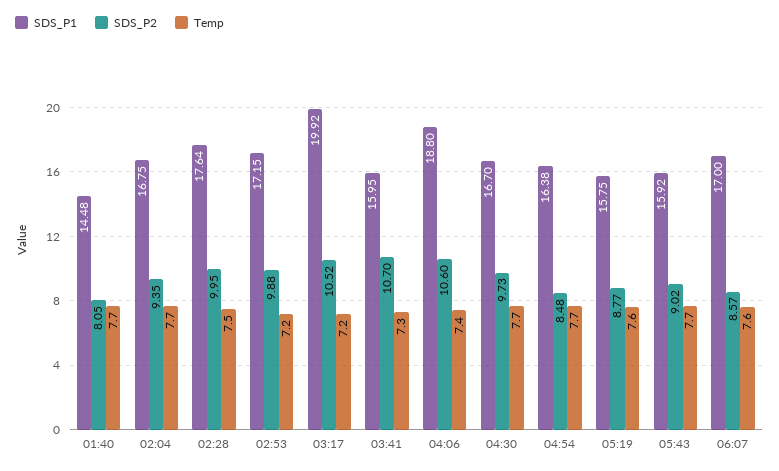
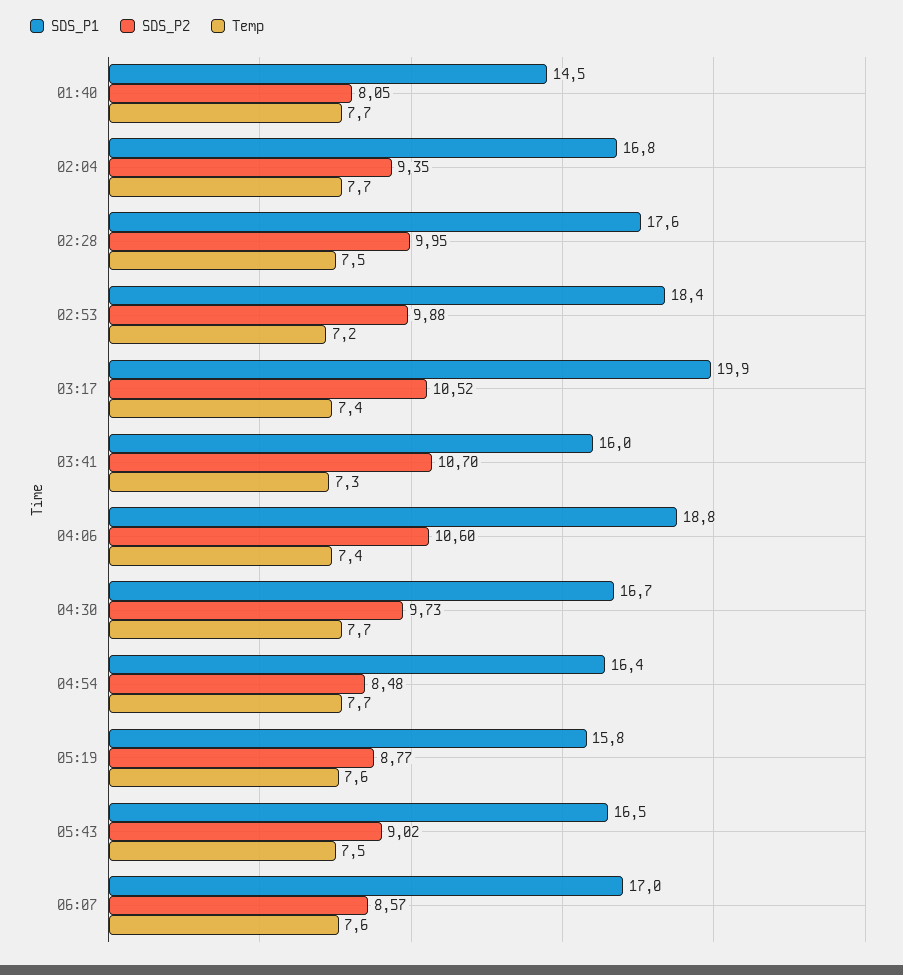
  {
    "SDS_P1": {
      "01:40": 14.48,
      "02:04": 16.75,
      "02:28": 17.64,
-     "02:53": 17.15,
+     "02:53": 18.4,
      "03:17": 19.92,
      "03:41": 15.95,
      "04:06": 18.8,
      "04:30": 16.7,
      "04:54": 16.38,
      "05:19": 15.75,
-     "05:43": 15.92,
+     "05:43": 16.5,
      "06:07": 17
    },
    "SDS_P2": {
      "01:40": 8.05,
      "02:04": 9.35,
      "02:28": 9.95,
      "02:53": 9.88,
      "03:17": 10.52,
      "03:41": 10.7,
      "04:06": 10.6,
      "04:30": 9.73,
      "04:54": 8.48,
      "05:19": 8.77,
      "05:43": 9.02,
      "06:07": 8.57
    },
    "Temp": {
      "01:40": 7.7,
      "02:04": 7.7,
      "02:28": 7.5,
      "02:53": 7.2,
-     "03:17": 7.2,
+     "03:17": 7.4,
      "03:41": 7.3,
      "04:06": 7.4,
      "04:30": 7.7,
      "04:54": 7.7,
      "05:19": 7.6,
-     "05:43": 7.7,
+     "05:43": 7.5,
      "06:07": 7.6
    }
  }

